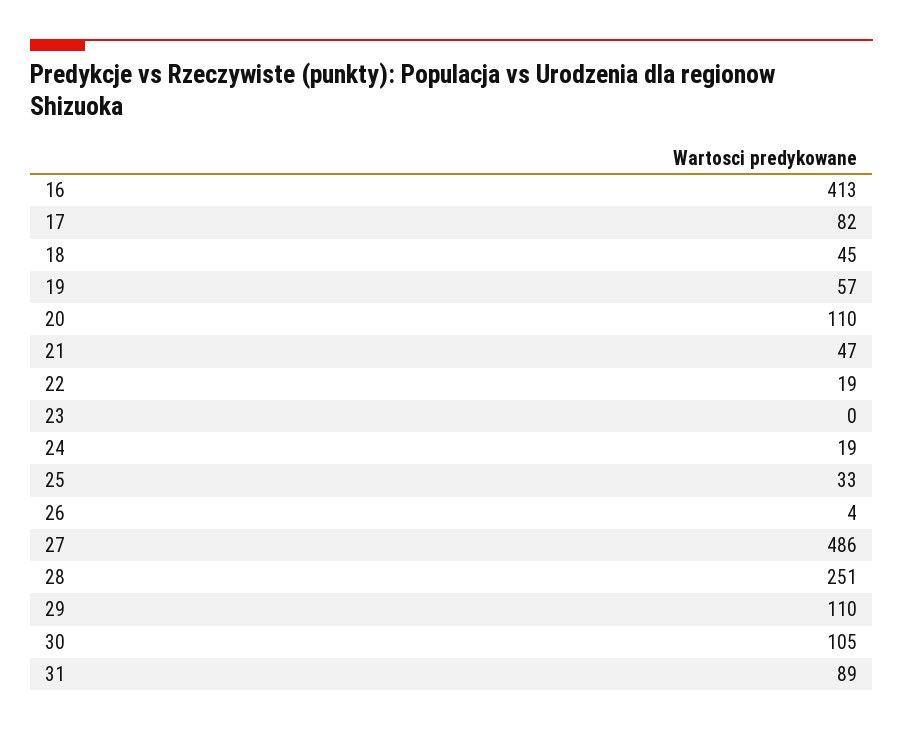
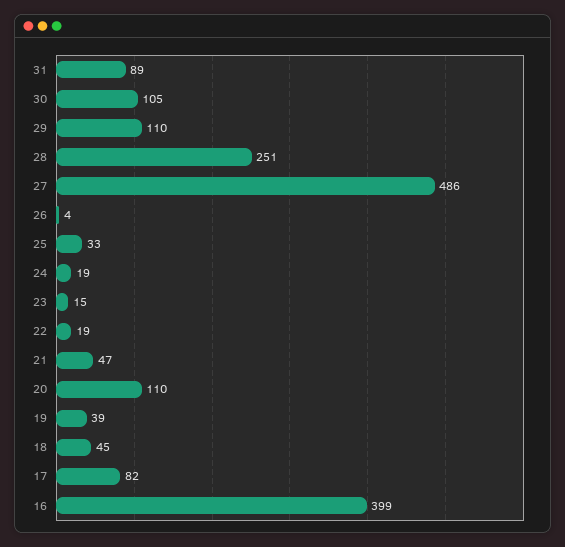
  {
-   "16": 413,
+   "16": 399,
    "17": 82,
    "18": 45,
-   "19": 57,
+   "19": 39,
    "20": 110,
    "21": 47,
    "22": 19,
-   "23": 0,
+   "23": 15,
    "24": 19,
    "25": 33,
    "26": 4,
    "27": 486,
    "28": 251,
    "29": 110,
    "30": 105,
    "31": 89
  }

